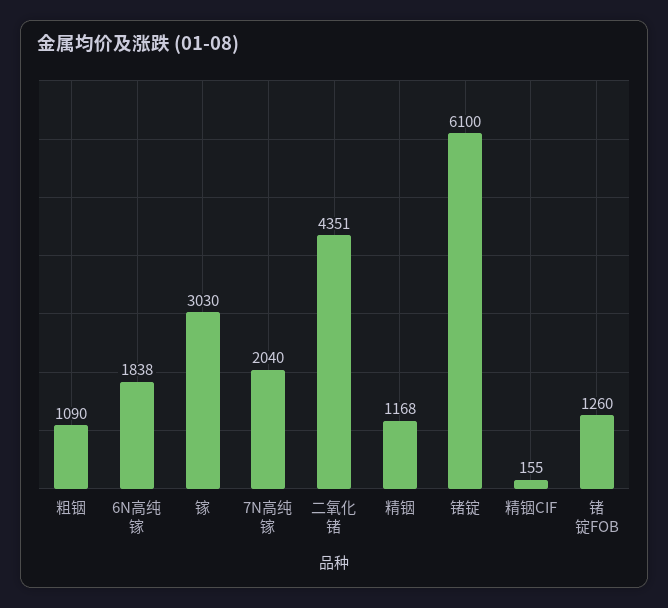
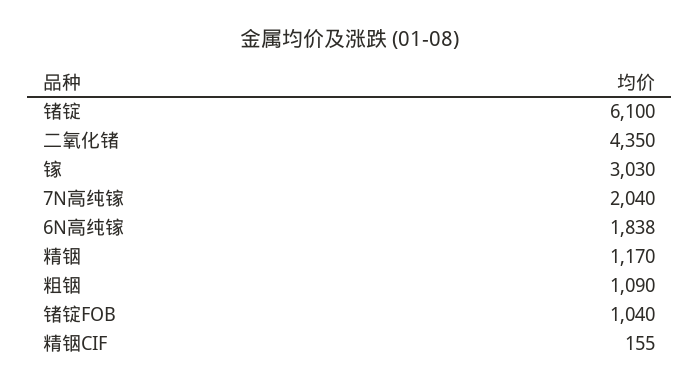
  {
    "粗铟": 1090,
    "6N高纯镓": 1838,
    "镓": 3030,
    "7N高纯镓": 2040,
-   "二氧化锗": 4351,
+   "二氧化锗": 4350,
-   "精铟": 1168,
+   "精铟": 1170,
    "锗锭": 6100,
    "精铟CIF": 155,
-   "锗锭FOB": 1260
+   "锗锭FOB": 1040
  }

